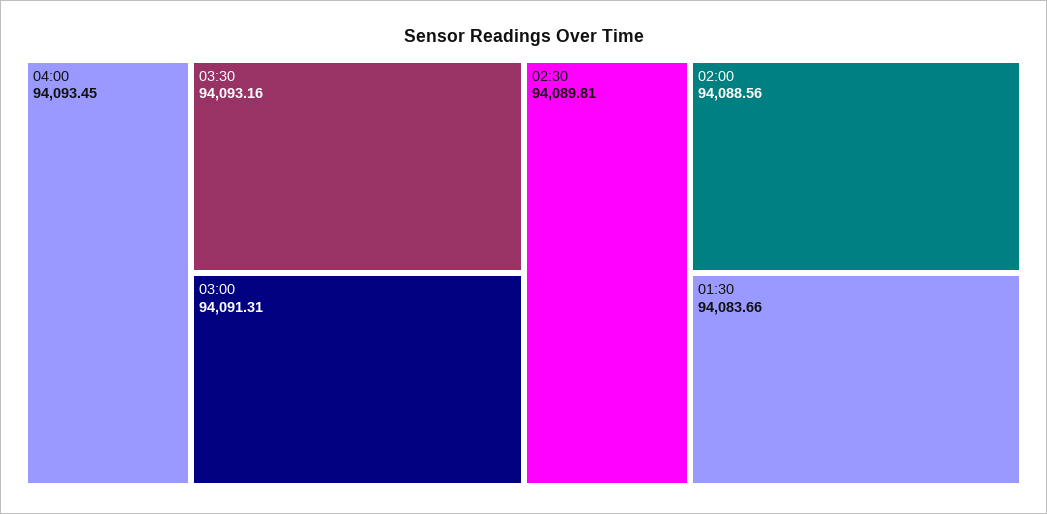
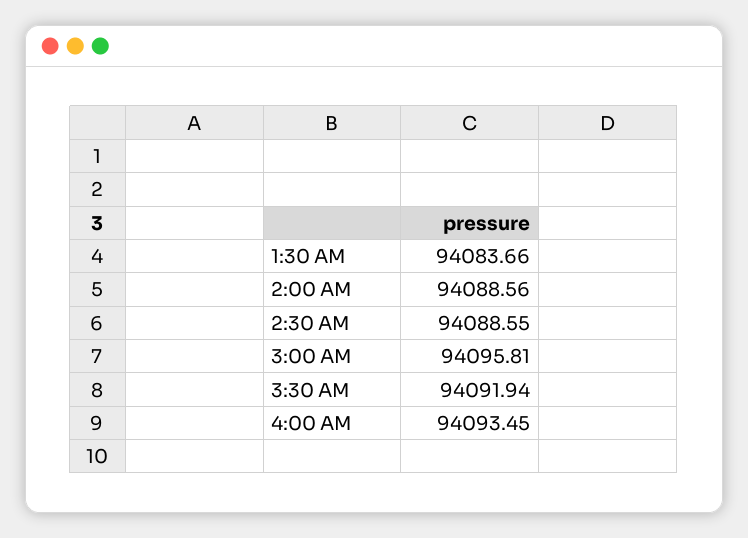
  {
    "04:00": 94093.45,
-   "03:30": 94093.16,
+   "03:30": 94091.94,
-   "03:00": 94091.31,
+   "03:00": 94095.81,
-   "02:30": 94089.81,
+   "02:30": 94088.55,
    "02:00": 94088.56,
    "01:30": 94083.66
  }

